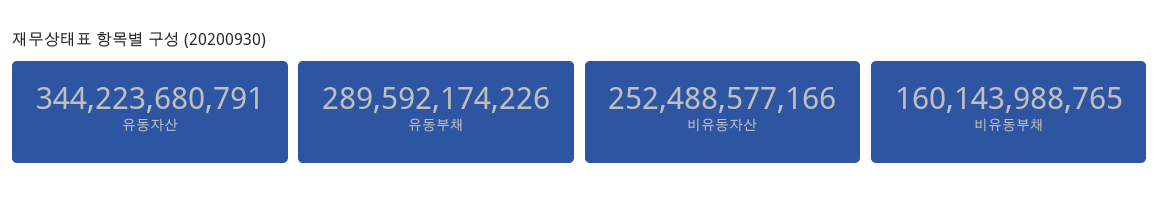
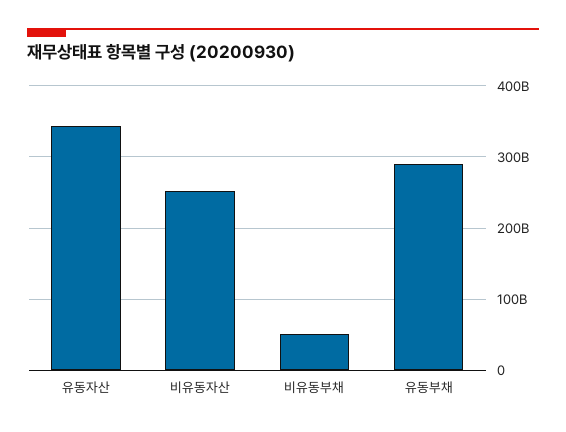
  {
    "유동자산": 344223680791,
    "유동부채": 289592174226,
    "비유동자산": 252488577166,
-   "비유동부채": 160143988765
+   "비유동부채": 50000000000
  }

